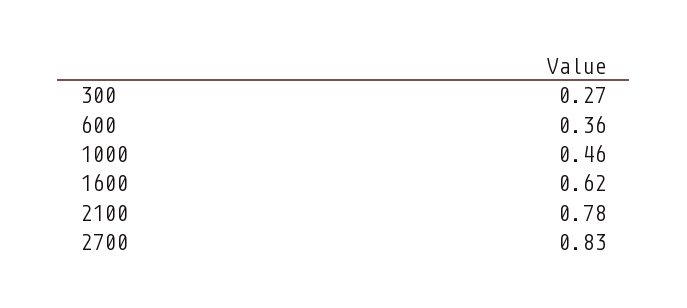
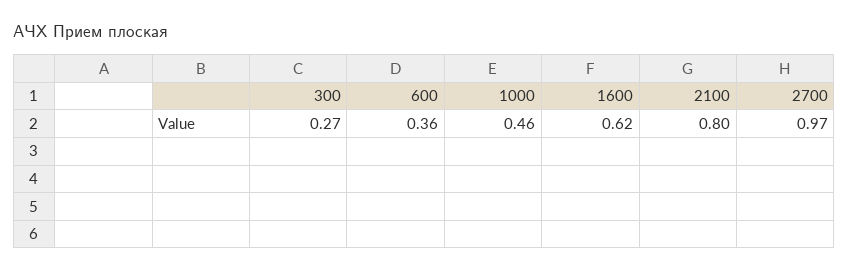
  {
    "300": 0.27,
    "600": 0.36,
    "1000": 0.46,
    "1600": 0.62,
-   "2100": 0.78,
+   "2100": 0.8,
-   "2700": 0.83
+   "2700": 0.97
  }

